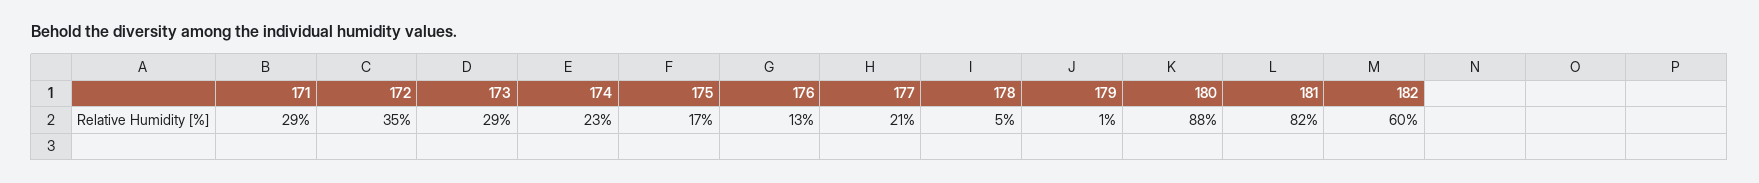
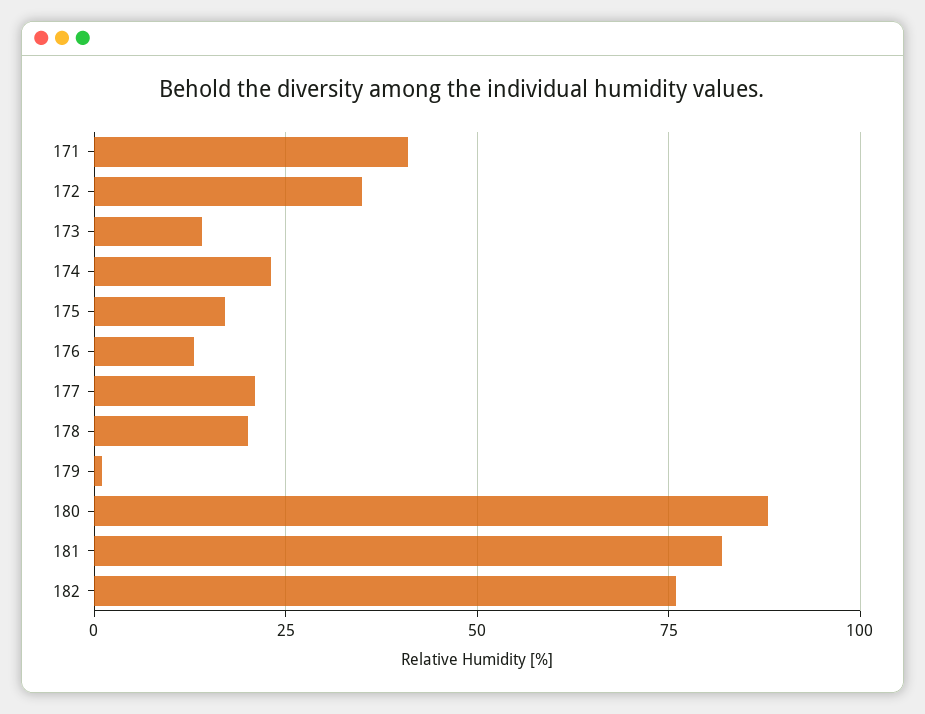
  {
-   "171": 29,
+   "171": 40,
    "172": 35,
-   "173": 29,
+   "173": 15,
    "174": 23,
    "175": 17,
    "176": 13,
    "177": 21,
-   "178": 5,
+   "178": 20,
    "179": 1,
    "180": 88,
    "181": 82,
-   "182": 60
+   "182": 75
  }

